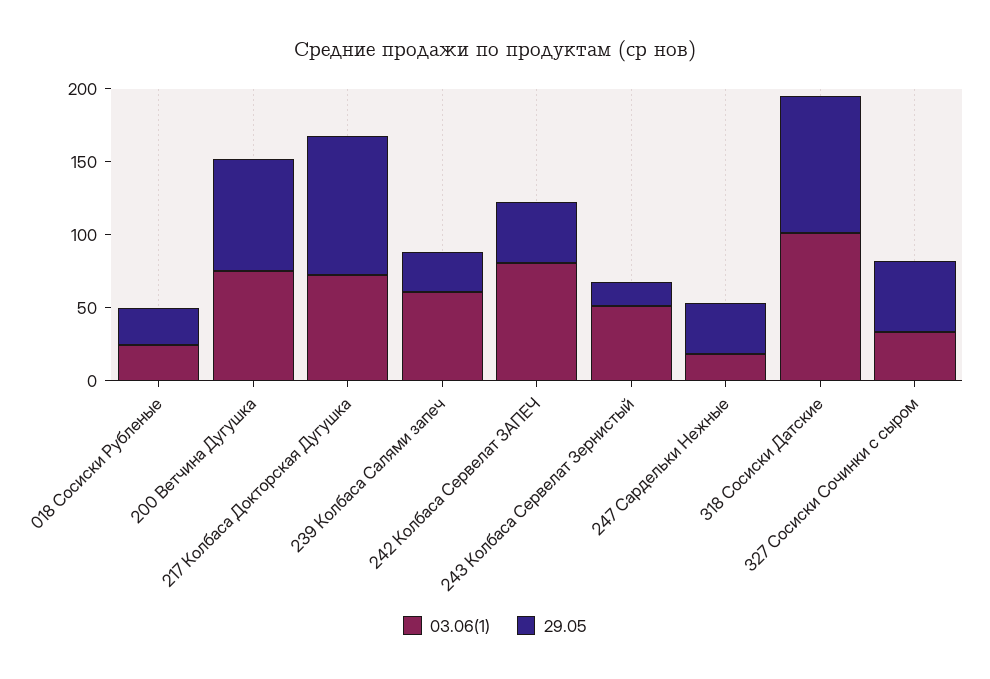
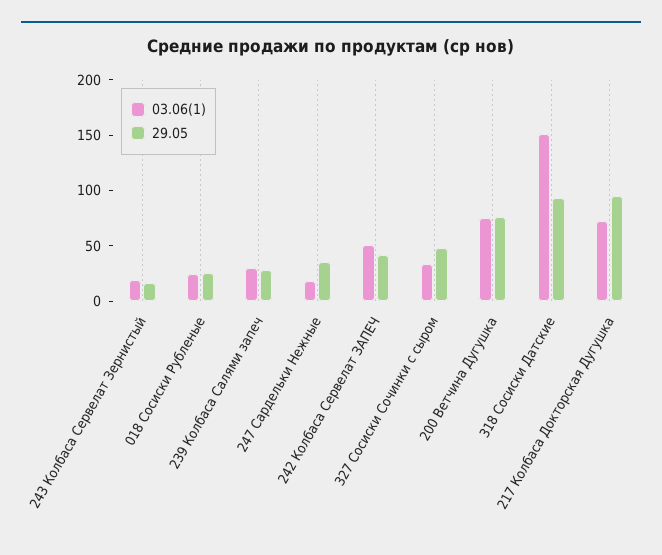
  {
    "03.06(1)": {
      "018 Сосиски Рубленые": 20,
      "200 Ветчина Дугушка": 80,
      "217 Колбаса Докторская Дугушка": 70,
-     "239 Колбаса Салями запеч": 60,
+     "239 Колбаса Салями запеч": 30,
-     "242 Колбаса Сервелат ЗАПЕЧ": 80,
+     "242 Колбаса Сервелат ЗАПЕЧ": 50,
-     "243 Колбаса Сервелат Зернистый": 50,
+     "243 Колбаса Сервелат Зернистый": 20,
      "247 Сардельки Нежные": 20,
-     "318 Сосиски Датские": 100,
+     "318 Сосиски Датские": 150,
      "327 Сосиски Сочинки с сыром": 30
    },
    "29.05": {
      "018 Сосиски Рубленые": 30,
      "200 Ветчина Дугушка": 80,
      "217 Колбаса Докторская Дугушка": 100,
      "239 Колбаса Салями запеч": 30,
      "242 Колбаса Сервелат ЗАПЕЧ": 40,
      "243 Колбаса Сервелат Зернистый": 20,
      "247 Сардельки Нежные": 30,
      "318 Сосиски Датские": 90,
      "327 Сосиски Сочинки с сыром": 50
    }
  }

